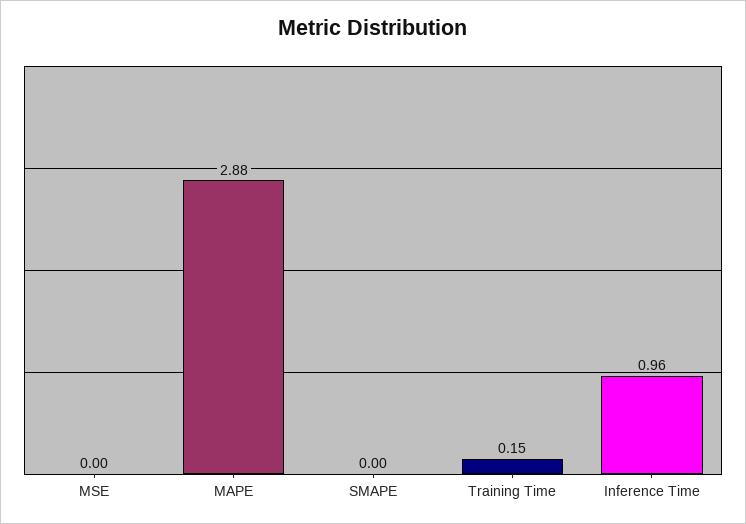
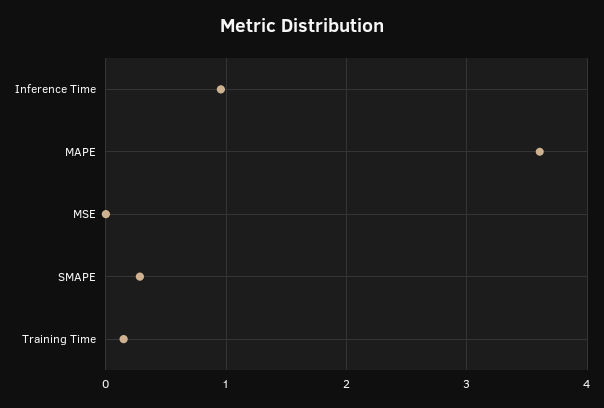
  {
    "MSE": 0,
-   "MAPE": 2.88,
+   "MAPE": 3.6,
-   "SMAPE": 0,
+   "SMAPE": 0.3,
    "Training Time": 0.15,
    "Inference Time": 0.96
  }

